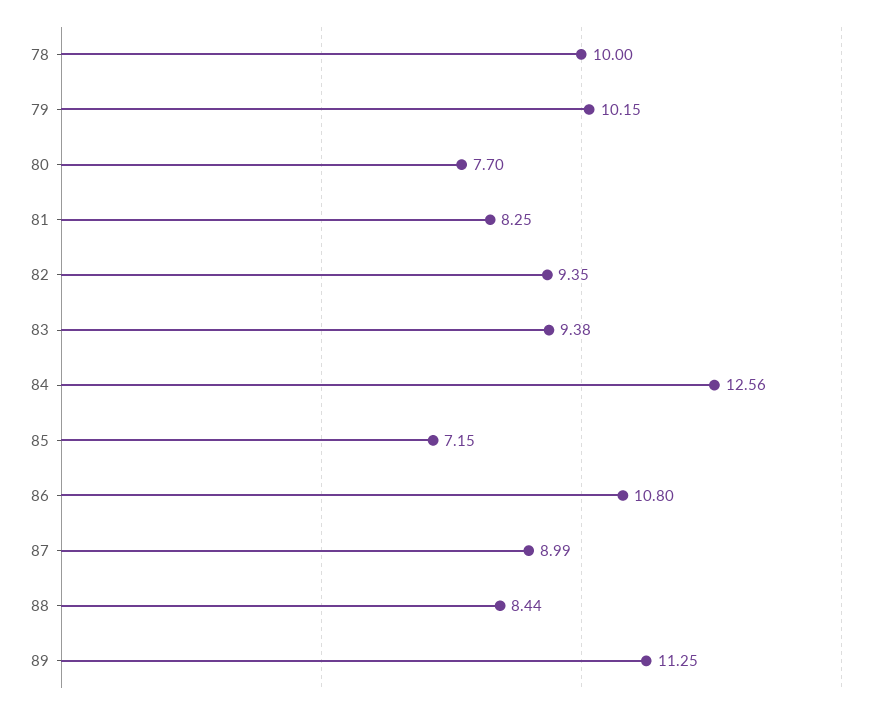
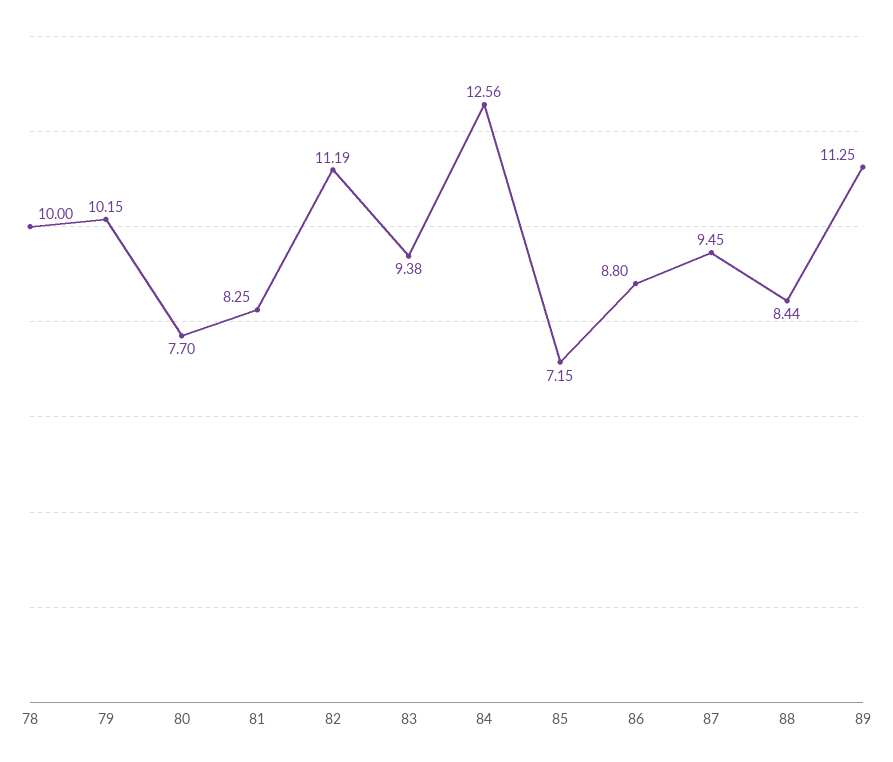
  {
    "78": 10,
    "79": 10.15,
    "80": 7.7,
    "81": 8.25,
-   "82": 9.35,
+   "82": 11.19,
    "83": 9.38,
    "84": 12.56,
    "85": 7.15,
-   "86": 10.8,
+   "86": 8.8,
-   "87": 8.99,
+   "87": 9.45,
    "88": 8.44,
    "89": 11.25
  }

